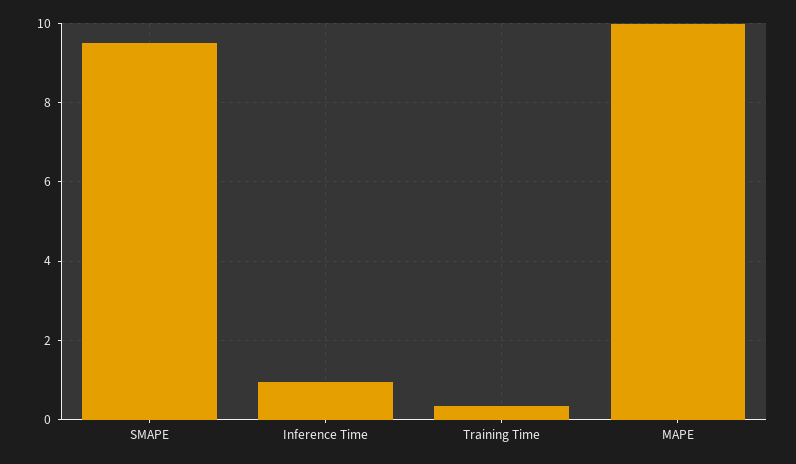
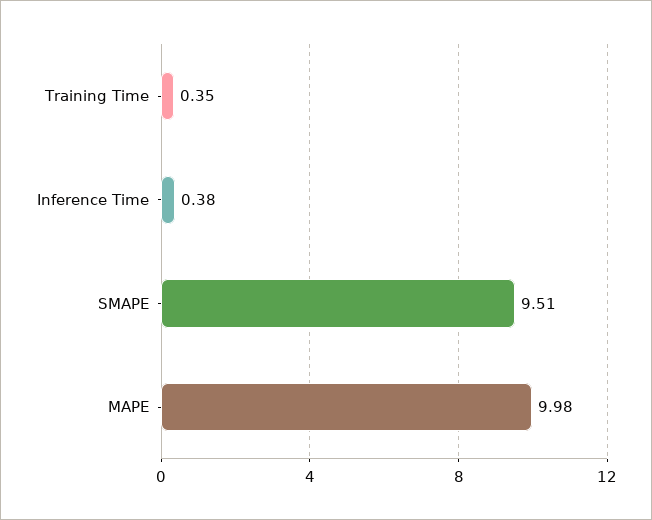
  {
    "SMAPE": 9.51,
-   "Inference Time": 1,
+   "Inference Time": 0.38,
    "Training Time": 0.35,
    "MAPE": 9.98
  }

